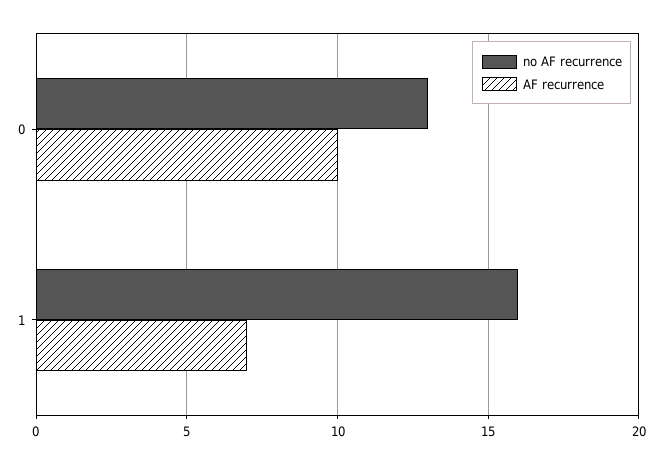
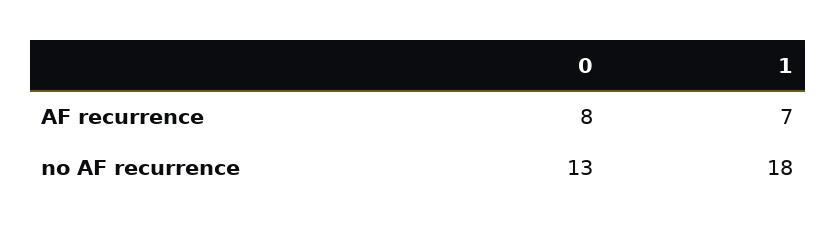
  {
    "no AF recurrence": {
      "0": 13,
-     "1": 16
+     "1": 18
    },
    "AF recurrence": {
-     "0": 10,
+     "0": 8,
      "1": 7
    }
  }

